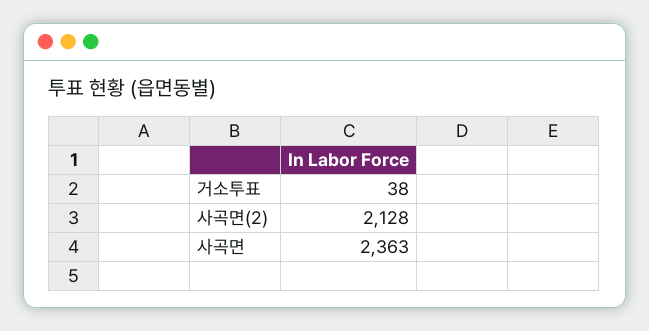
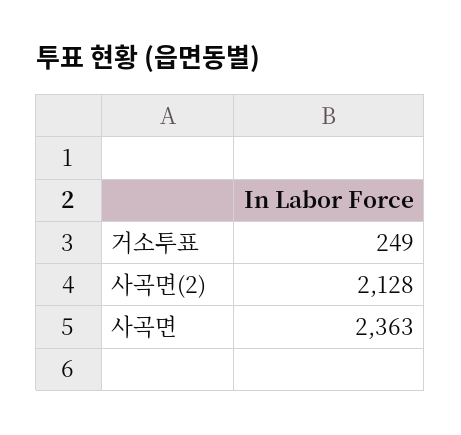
  {
-   "거소투표": 38,
+   "거소투표": 249,
    "사곡면(2)": 2128,
    "사곡면": 2363
  }

